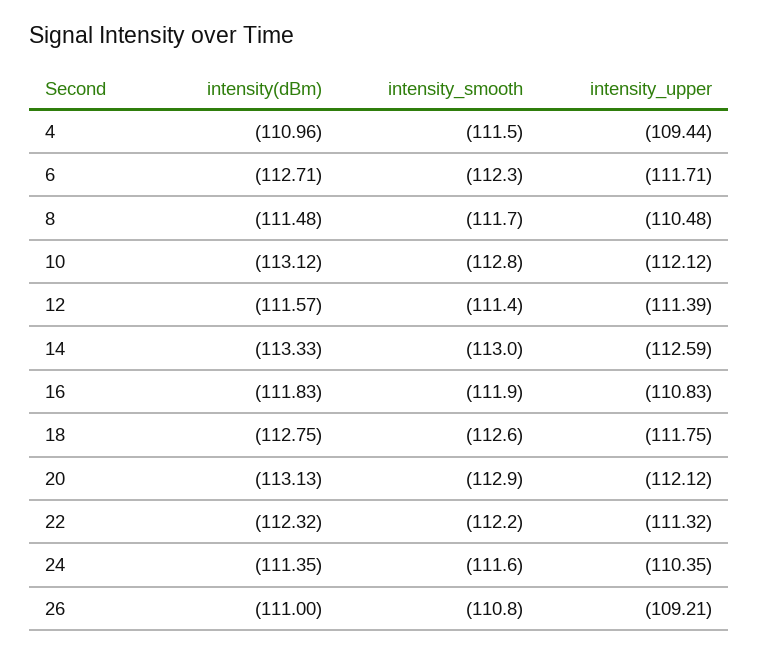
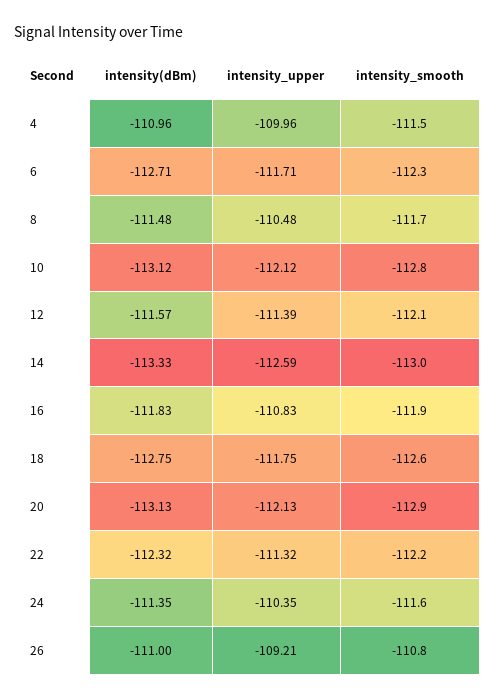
  {
    "intensity(dBm)": {
      "4": -110.96,
      "6": -112.71,
      "8": -111.48,
      "10": -113.12,
      "12": -111.57,
      "14": -113.33,
      "16": -111.83,
      "18": -112.75,
      "20": -113.13,
      "22": -112.32,
      "24": -111.35,
      "26": -111
    },
    "intensity_smooth": {
      "4": -111.5,
      "6": -112.3,
      "8": -111.7,
      "10": -112.8,
-     "12": -111.4,
+     "12": -112.1,
      "14": -113,
      "16": -111.9,
      "18": -112.6,
      "20": -112.9,
      "22": -112.2,
      "24": -111.6,
      "26": -110.8
    },
    "intensity_upper": {
-     "4": -109.44,
+     "4": -109.96,
      "6": -111.71,
      "8": -110.48,
      "10": -112.12,
      "12": -111.39,
      "14": -112.59,
      "16": -110.83,
      "18": -111.75,
-     "20": -112.12,
+     "20": -112.13,
      "22": -111.32,
      "24": -110.35,
      "26": -109.21
    }
  }

